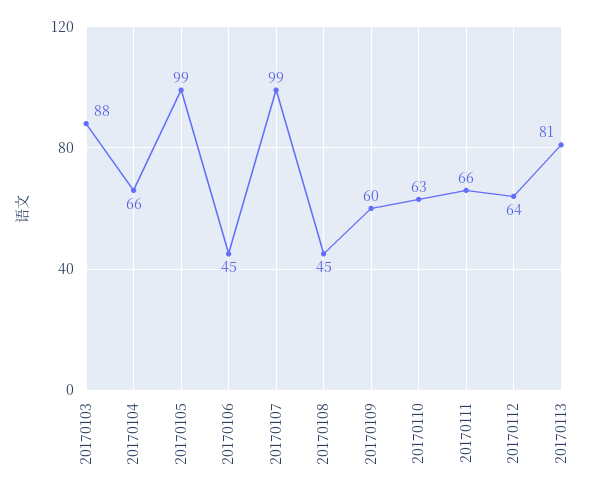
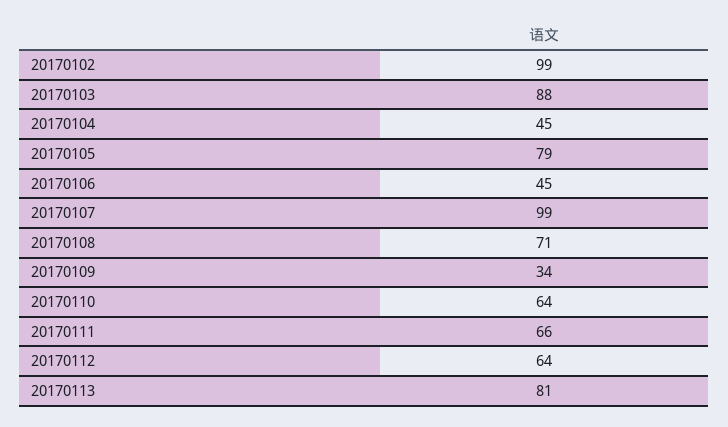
  {
    "20170103": 88,
-   "20170104": 66,
+   "20170104": 45,
-   "20170105": 99,
+   "20170105": 79,
    "20170106": 45,
    "20170107": 99,
-   "20170108": 45,
+   "20170108": 71,
-   "20170109": 60,
+   "20170109": 34,
-   "20170110": 63,
+   "20170110": 64,
    "20170111": 66,
    "20170112": 64,
-   "20170113": 81
+   "20170113": 81,
+   "20170102": 99
  }

